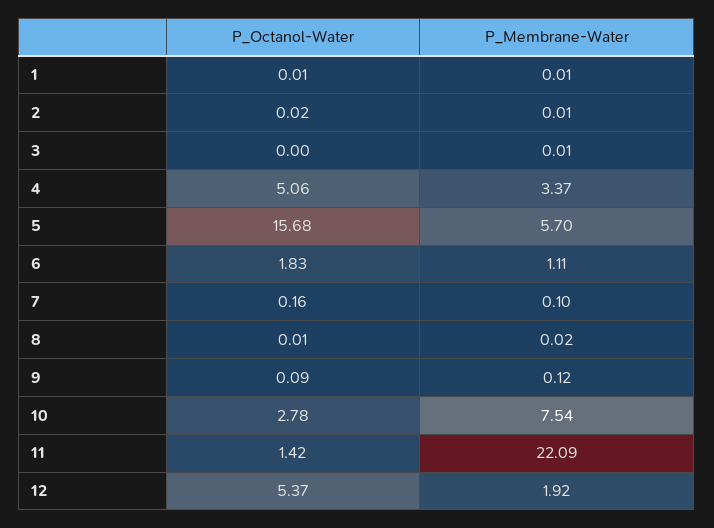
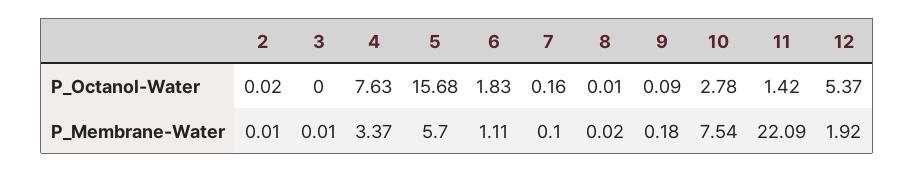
  {
    "P_Octanol-Water": {
-     "1": 0.01,
      "2": 0.02,
      "3": 0,
-     "4": 5.06,
+     "4": 7.63,
      "5": 15.68,
      "6": 1.83,
      "7": 0.16,
      "8": 0.01,
      "9": 0.09,
      "10": 2.78,
      "11": 1.42,
      "12": 5.37
    },
    "P_Membrane-Water": {
-     "1": 0.01,
      "2": 0.01,
      "3": 0.01,
      "4": 3.37,
      "5": 5.7,
      "6": 1.11,
      "7": 0.1,
      "8": 0.02,
-     "9": 0.12,
+     "9": 0.18,
      "10": 7.54,
      "11": 22.09,
      "12": 1.92
    }
  }

